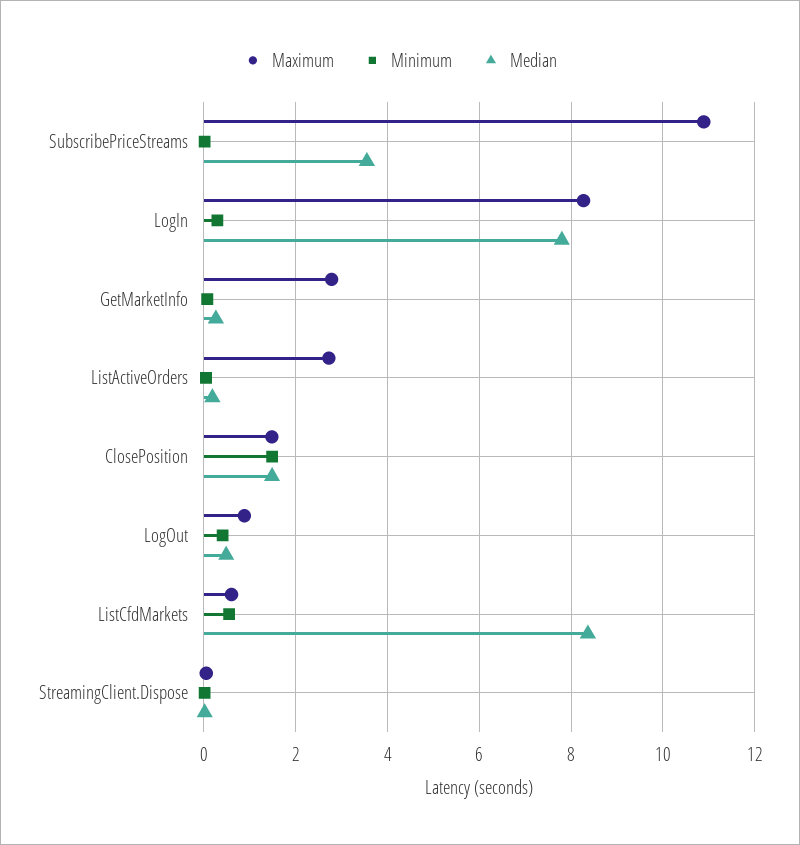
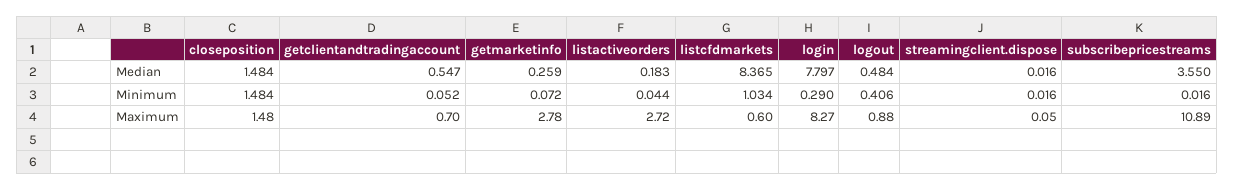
  {
    "Maximum": {
      "SubscribePriceStreams": 10.89,
      "LogIn": 8.27,
      "GetMarketInfo": 2.78,
      "ListActiveOrders": 2.72,
      "ClosePosition": 1.48,
      "LogOut": 0.88,
      "ListCfdMarkets": 0.6,
-     "StreamingClient.Dispose": 0.05
+     "StreamingClient.Dispose": 0.05,
+     "getclientandtradingaccount": 0.7
    },
    "Minimum": {
      "SubscribePriceStreams": 0.016,
      "LogIn": 0.29,
      "GetMarketInfo": 0.072,
      "ListActiveOrders": 0.044,
      "ClosePosition": 1.484,
      "LogOut": 0.406,
-     "ListCfdMarkets": 0.6,
+     "ListCfdMarkets": 1.034,
-     "StreamingClient.Dispose": 0.016
+     "StreamingClient.Dispose": 0.016,
+     "getclientandtradingaccount": 0.052
    },
    "Median": {
      "SubscribePriceStreams": 3.55,
      "LogIn": 7.797,
      "GetMarketInfo": 0.259,
      "ListActiveOrders": 0.183,
      "ClosePosition": 1.484,
      "LogOut": 0.484,
      "ListCfdMarkets": 8.365,
-     "StreamingClient.Dispose": 0.016
+     "StreamingClient.Dispose": 0.016,
+     "getclientandtradingaccount": 0.547
    }
  }

